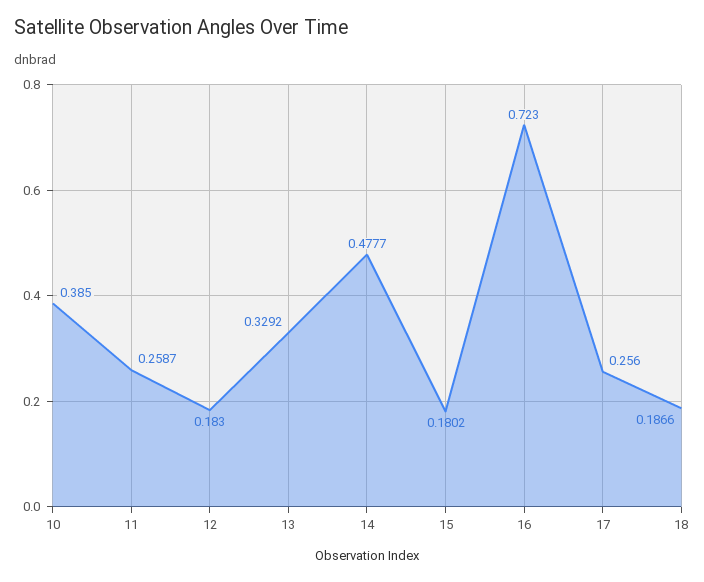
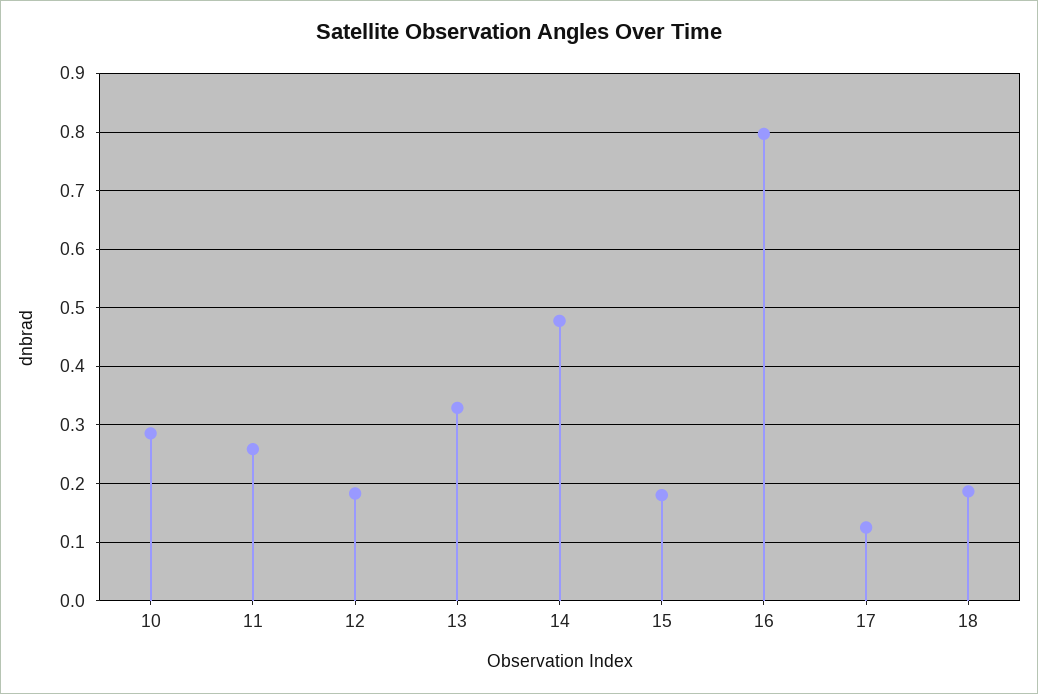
  {
-   "10": 0.385,
+   "10": 0.28,
    "11": 0.2587,
    "12": 0.183,
    "13": 0.3292,
    "14": 0.4777,
    "15": 0.1802,
-   "16": 0.723,
+   "16": 0.8,
-   "17": 0.256,
+   "17": 0.12,
    "18": 0.1866
  }

